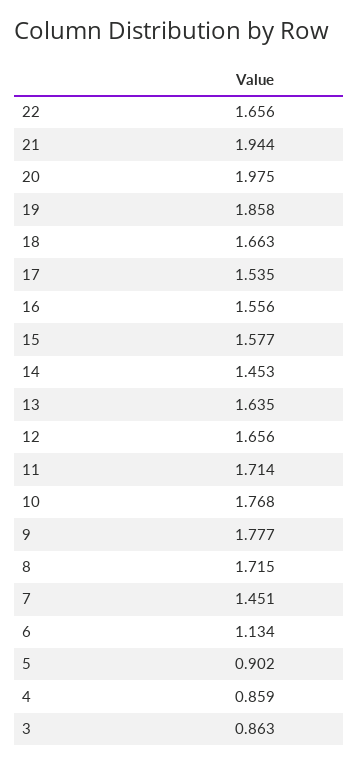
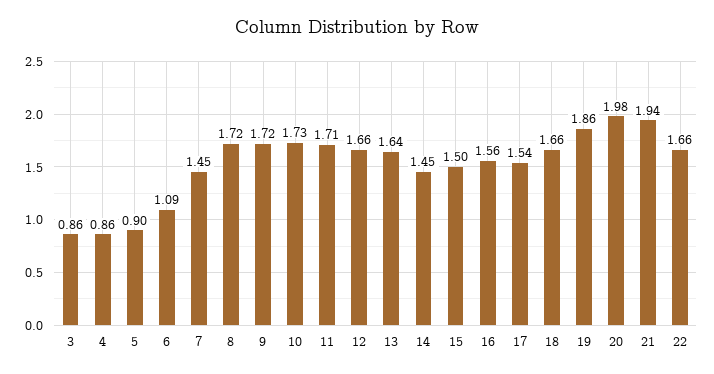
  {
    "22": 1.656,
    "21": 1.944,
    "20": 1.975,
    "19": 1.858,
    "18": 1.663,
    "17": 1.535,
    "16": 1.556,
-   "15": 1.577,
+   "15": 1.5,
    "14": 1.453,
    "13": 1.635,
    "12": 1.656,
    "11": 1.714,
-   "10": 1.768,
+   "10": 1.73,
-   "9": 1.777,
+   "9": 1.72,
    "8": 1.715,
    "7": 1.451,
-   "6": 1.134,
+   "6": 1.09,
    "5": 0.902,
    "4": 0.859,
    "3": 0.863
  }

